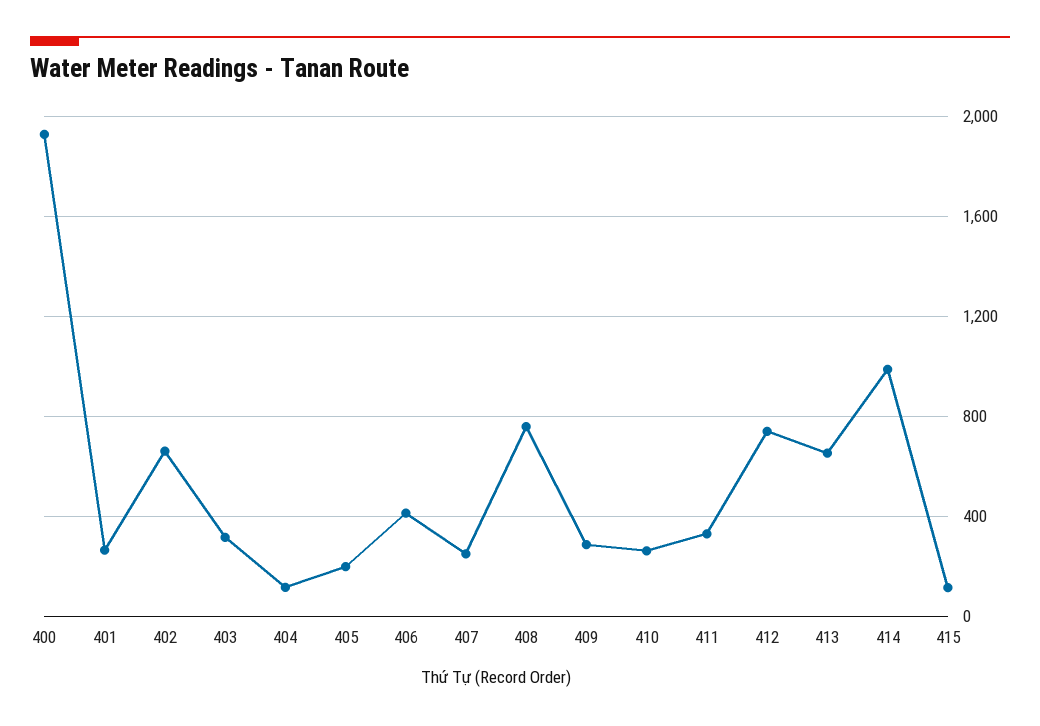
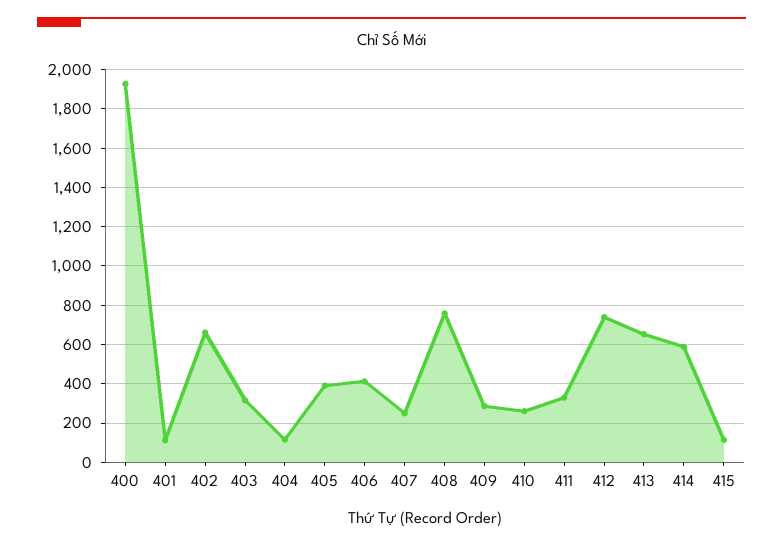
  {
    "400": 1950,
-   "401": 250,
+   "401": 100,
    "402": 650,
    "403": 300,
    "404": 100,
-   "405": 200,
+   "405": 400,
    "406": 400,
    "407": 250,
    "408": 750,
    "409": 300,
    "410": 250,
    "411": 350,
    "412": 750,
    "413": 650,
-   "414": 1000,
+   "414": 600,
    "415": 100
  }

